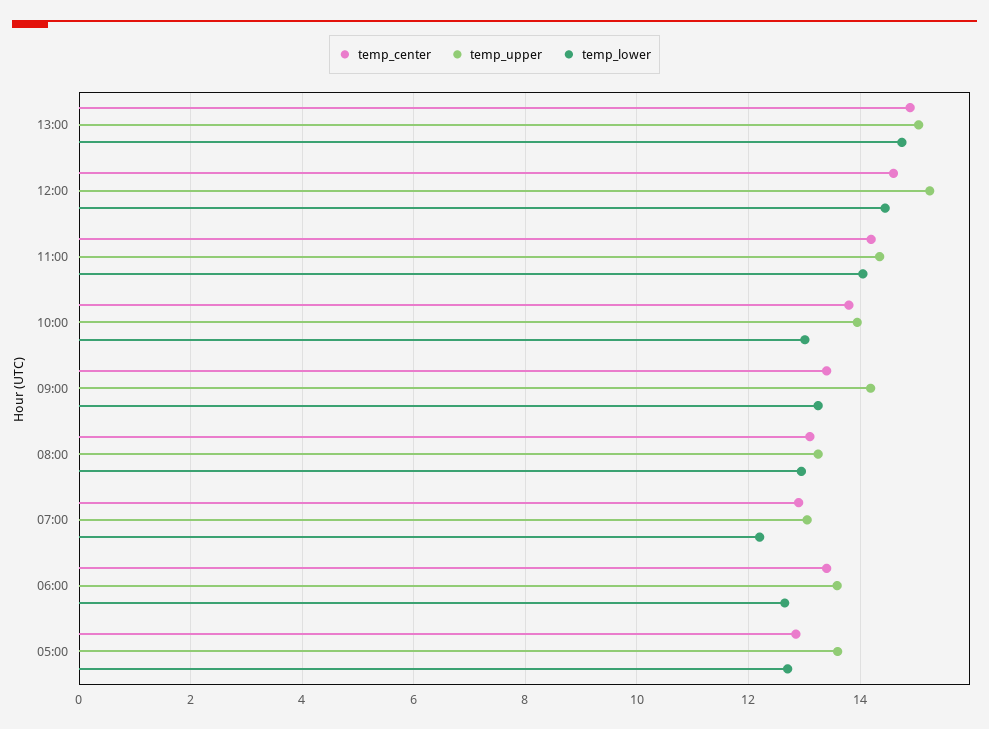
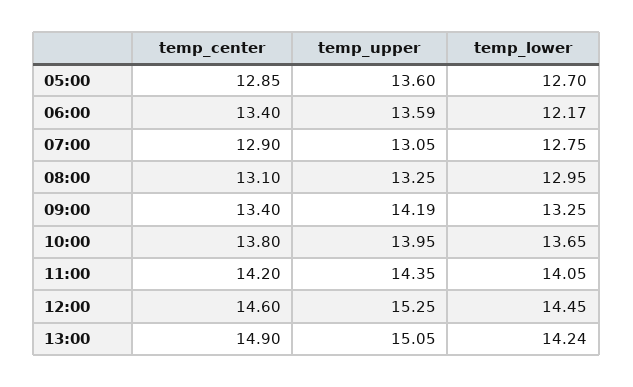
  {
    "temp_center": {
      "13:00": 14.9,
      "12:00": 14.6,
      "11:00": 14.2,
      "10:00": 13.8,
      "09:00": 13.4,
      "08:00": 13.1,
      "07:00": 12.9,
      "06:00": 13.4,
      "05:00": 12.85
    },
    "temp_upper": {
      "13:00": 15.05,
      "12:00": 15.25,
      "11:00": 14.35,
      "10:00": 13.95,
      "09:00": 14.19,
      "08:00": 13.25,
      "07:00": 13.05,
      "06:00": 13.59,
      "05:00": 13.6
    },
    "temp_lower": {
-     "13:00": 14.8,
+     "13:00": 14.24,
      "12:00": 14.45,
      "11:00": 14.05,
-     "10:00": 13,
+     "10:00": 13.65,
      "09:00": 13.25,
      "08:00": 12.95,
-     "07:00": 12.2,
+     "07:00": 12.75,
-     "06:00": 12.6,
+     "06:00": 12.17,
      "05:00": 12.7
    }
  }

